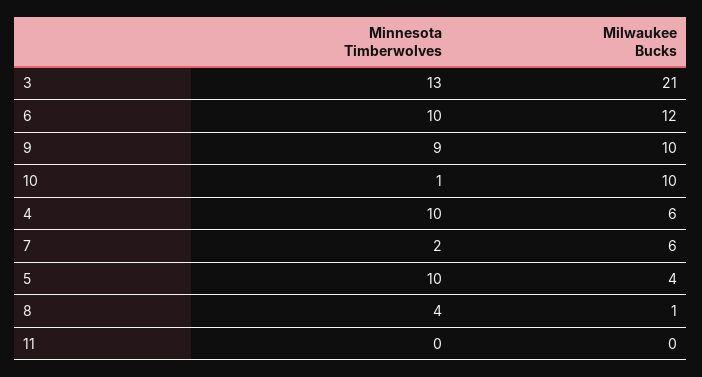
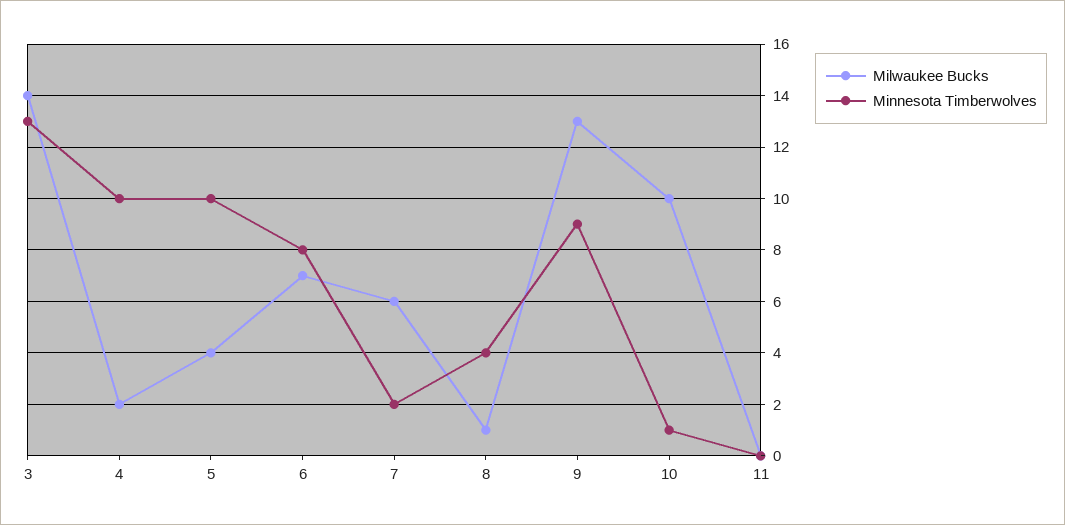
  {
    "Minnesota Timberwolves": {
      "3": 13,
-     "6": 10,
+     "6": 8,
      "9": 9,
      "10": 1,
      "4": 10,
      "7": 2,
      "5": 10,
      "8": 4,
      "11": 0
    },
    "Milwaukee Bucks": {
-     "3": 21,
+     "3": 14,
-     "6": 12,
+     "6": 7,
-     "9": 10,
+     "9": 13,
      "10": 10,
-     "4": 6,
+     "4": 2,
      "7": 6,
      "5": 4,
      "8": 1,
      "11": 0
    }
  }

